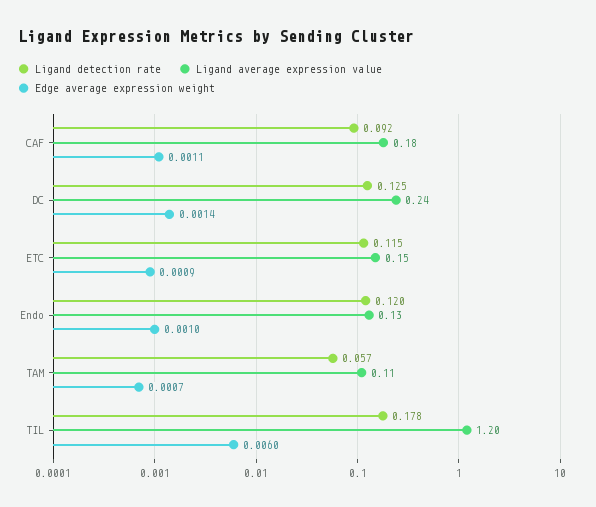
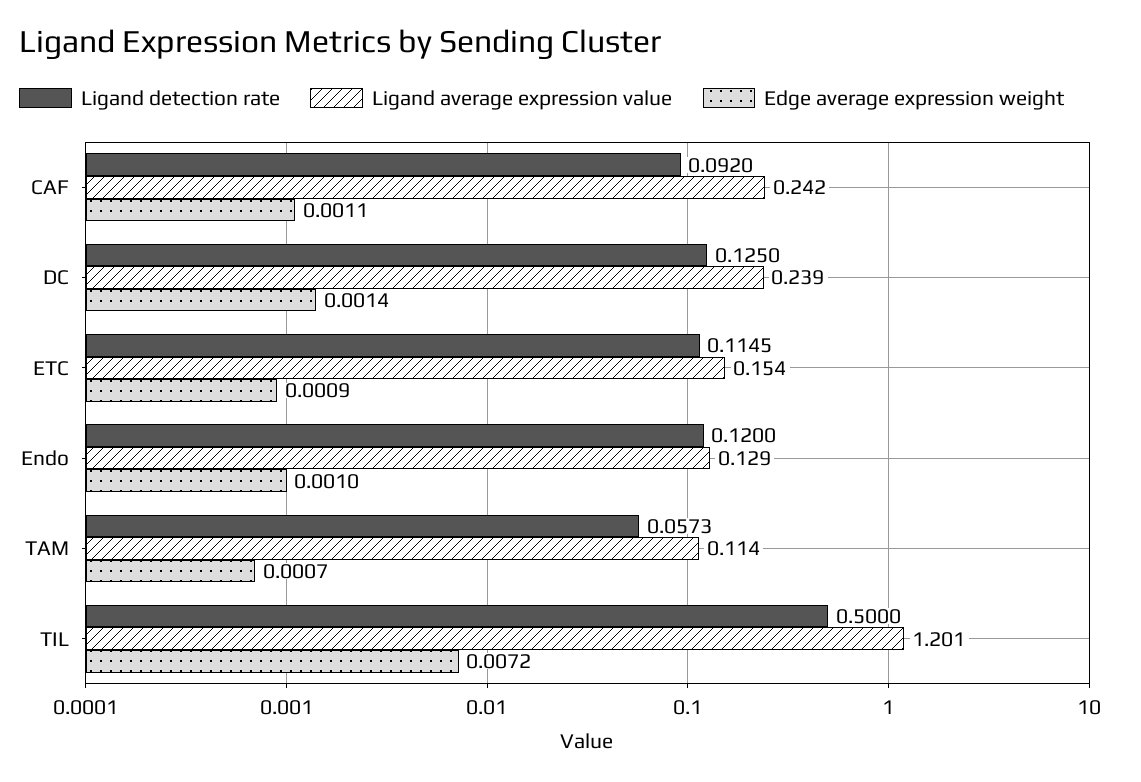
  {
    "Ligand detection rate": {
      "CAF": 0.092,
      "DC": 0.125,
      "ETC": 0.1145,
      "Endo": 0.12,
      "TAM": 0.0573,
-     "TIL": 0.178
+     "TIL": 0.5
    },
    "Ligand average expression value": {
-     "CAF": 0.18,
+     "CAF": 0.242,
      "DC": 0.239,
      "ETC": 0.154,
      "Endo": 0.129,
      "TAM": 0.114,
      "TIL": 1.201
    },
    "Edge average expression weight": {
      "CAF": 0.0011,
      "DC": 0.0014,
      "ETC": 0.0009,
      "Endo": 0.001,
      "TAM": 0.0007,
-     "TIL": 0.006
+     "TIL": 0.0072
    }
  }

